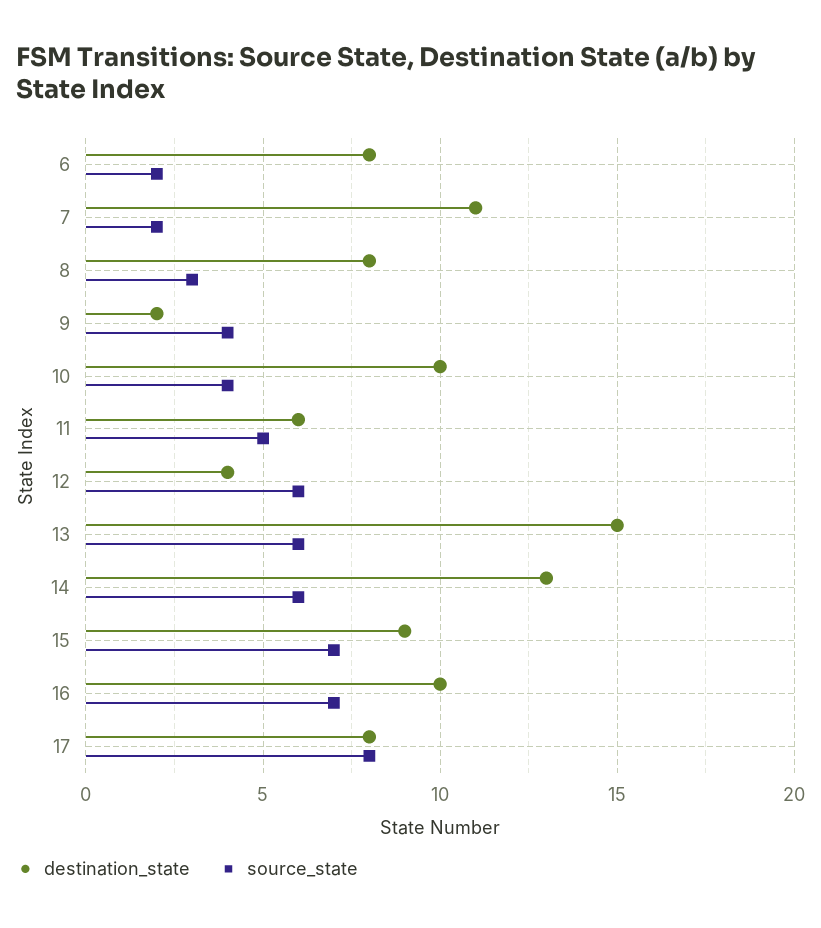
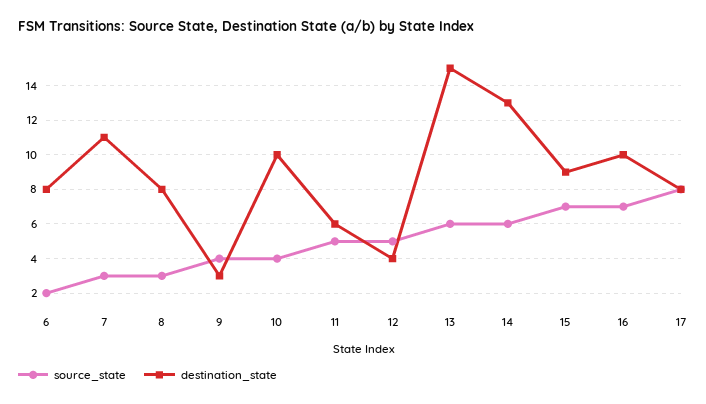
  {
    "destination_state": {
      "6": 8,
      "7": 11,
      "8": 8,
-     "9": 2,
+     "9": 3,
      "10": 10,
      "11": 6,
      "12": 4,
      "13": 15,
      "14": 13,
      "15": 9,
      "16": 10,
      "17": 8
    },
    "source_state": {
      "6": 2,
-     "7": 2,
+     "7": 3,
      "8": 3,
      "9": 4,
      "10": 4,
      "11": 5,
-     "12": 6,
+     "12": 5,
      "13": 6,
      "14": 6,
      "15": 7,
      "16": 7,
      "17": 8
    }
  }

